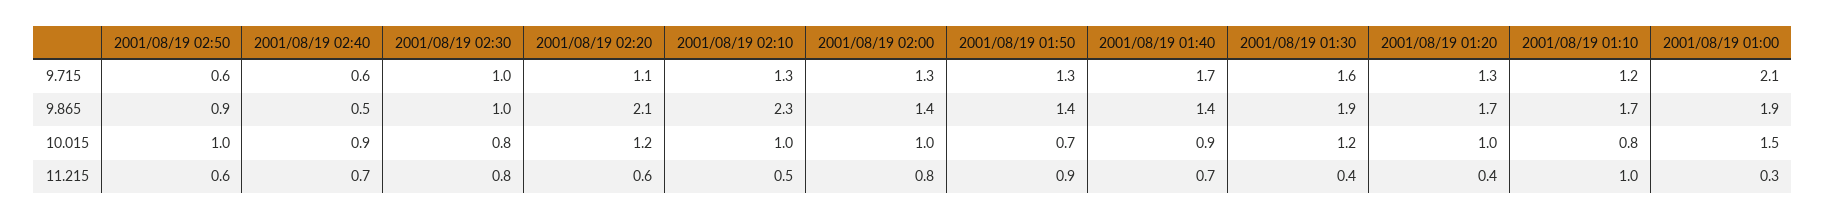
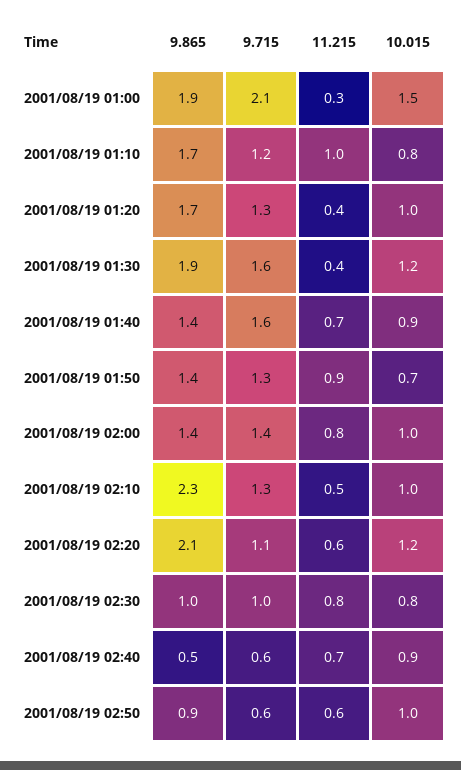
  {
    "2001/08/19 02:50": {
      "9.715": 0.6,
      "9.865": 0.9,
      "10.015": 1,
      "11.215": 0.6
    },
    "2001/08/19 02:40": {
      "9.715": 0.6,
      "9.865": 0.5,
      "10.015": 0.9,
      "11.215": 0.7
    },
    "2001/08/19 02:30": {
      "9.715": 1,
      "9.865": 1,
      "10.015": 0.8,
      "11.215": 0.8
    },
    "2001/08/19 02:20": {
      "9.715": 1.1,
      "9.865": 2.1,
      "10.015": 1.2,
      "11.215": 0.6
    },
    "2001/08/19 02:10": {
      "9.715": 1.3,
      "9.865": 2.3,
      "10.015": 1,
      "11.215": 0.5
    },
    "2001/08/19 02:00": {
-     "9.715": 1.3,
+     "9.715": 1.4,
      "9.865": 1.4,
      "10.015": 1,
      "11.215": 0.8
    },
    "2001/08/19 01:50": {
      "9.715": 1.3,
      "9.865": 1.4,
      "10.015": 0.7,
      "11.215": 0.9
    },
    "2001/08/19 01:40": {
-     "9.715": 1.7,
+     "9.715": 1.6,
      "9.865": 1.4,
      "10.015": 0.9,
      "11.215": 0.7
    },
    "2001/08/19 01:30": {
      "9.715": 1.6,
      "9.865": 1.9,
      "10.015": 1.2,
      "11.215": 0.4
    },
    "2001/08/19 01:20": {
      "9.715": 1.3,
      "9.865": 1.7,
      "10.015": 1,
      "11.215": 0.4
    },
    "2001/08/19 01:10": {
      "9.715": 1.2,
      "9.865": 1.7,
      "10.015": 0.8,
      "11.215": 1
    },
    "2001/08/19 01:00": {
      "9.715": 2.1,
      "9.865": 1.9,
      "10.015": 1.5,
      "11.215": 0.3
    }
  }

